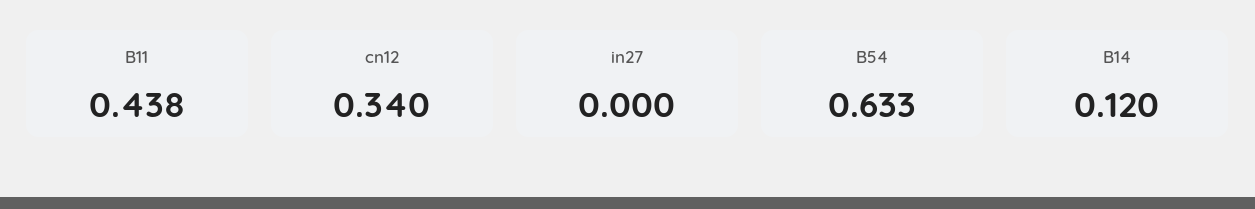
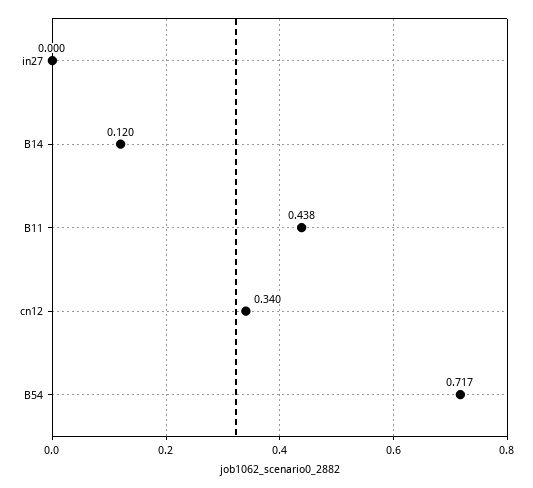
  {
    "B11": 0.438,
    "cn12": 0.34,
    "in27": 0,
-   "B54": 0.633,
+   "B54": 0.717,
    "B14": 0.12
  }

